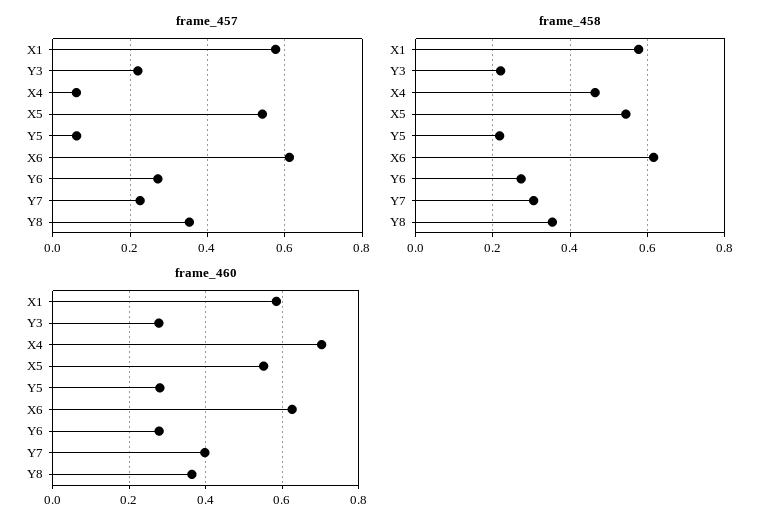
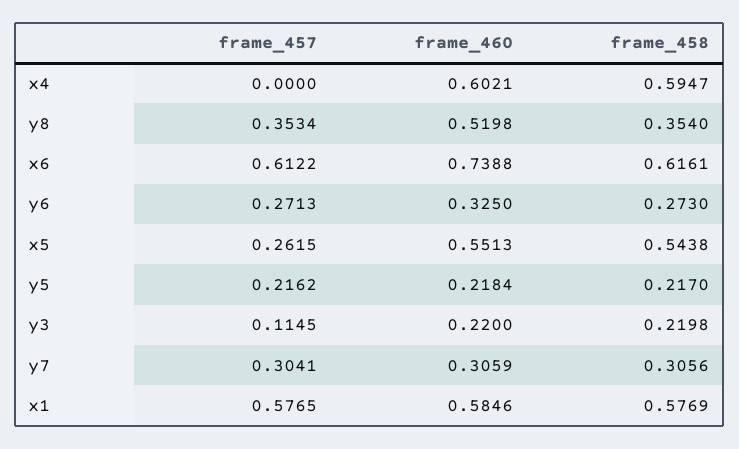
  {
    "frame_457": {
      "X1": 0.5765,
-     "Y3": 0.22,
+     "Y3": 0.1145,
-     "X4": 0.06,
+     "X4": 0,
-     "X5": 0.54,
+     "X5": 0.2615,
-     "Y5": 0.06,
+     "Y5": 0.2162,
      "X6": 0.6122,
      "Y6": 0.2713,
-     "Y7": 0.22,
+     "Y7": 0.3041,
      "Y8": 0.3534
    },
    "frame_458": {
      "X1": 0.5769,
      "Y3": 0.2198,
-     "X4": 0.46,
+     "X4": 0.5947,
      "X5": 0.5438,
      "Y5": 0.217,
      "X6": 0.6161,
      "Y6": 0.273,
      "Y7": 0.3056,
      "Y8": 0.354
    },
    "frame_460": {
      "X1": 0.5846,
-     "Y3": 0.28,
+     "Y3": 0.22,
-     "X4": 0.7,
+     "X4": 0.6021,
      "X5": 0.5513,
-     "Y5": 0.28,
+     "Y5": 0.2184,
-     "X6": 0.62,
+     "X6": 0.7388,
-     "Y6": 0.28,
+     "Y6": 0.325,
-     "Y7": 0.4,
+     "Y7": 0.3059,
-     "Y8": 0.36
+     "Y8": 0.5198
    }
  }

